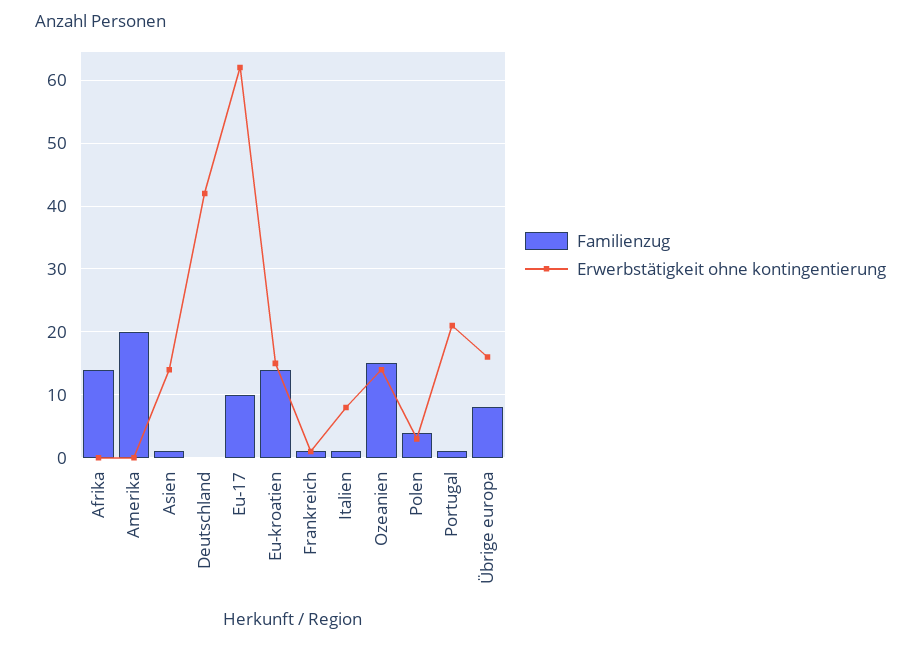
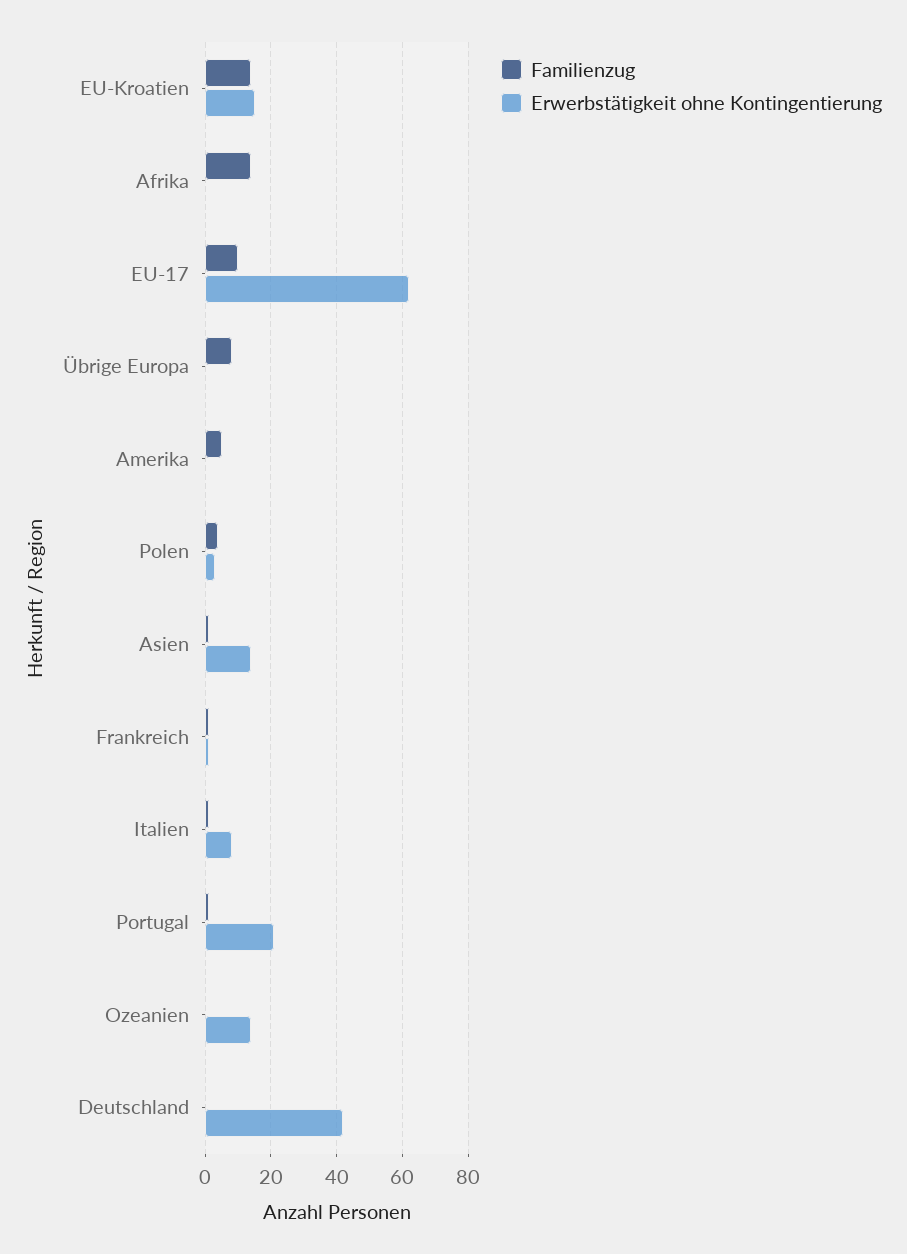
  {
    "Familienzug": {
      "Afrika": 14,
-     "Amerika": 20,
+     "Amerika": 5,
      "Asien": 1,
      "Deutschland": 0,
      "Eu-17": 10,
      "Eu-kroatien": 14,
      "Frankreich": 1,
      "Italien": 1,
-     "Ozeanien": 15,
+     "Ozeanien": 0,
      "Polen": 4,
      "Portugal": 1,
      "Übrige europa": 8
    },
    "Erwerbstätigkeit ohne kontingentierung": {
      "Afrika": 0,
      "Amerika": 0,
      "Asien": 14,
      "Deutschland": 42,
      "Eu-17": 62,
      "Eu-kroatien": 15,
      "Frankreich": 1,
      "Italien": 8,
      "Ozeanien": 14,
      "Polen": 3,
      "Portugal": 21,
-     "Übrige europa": 16
+     "Übrige europa": 0
    }
  }

